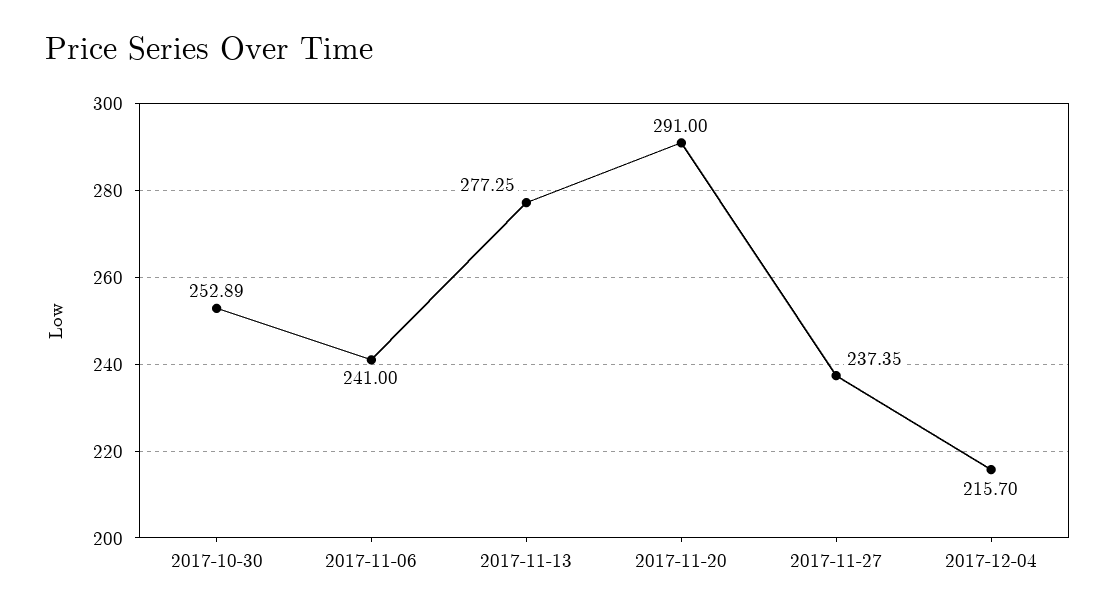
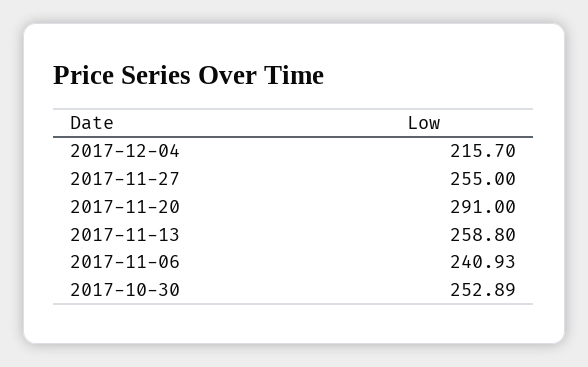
  {
    "2017-10-30": 252.89,
-   "2017-11-06": 241,
+   "2017-11-06": 240.93,
-   "2017-11-13": 277.25,
+   "2017-11-13": 258.8,
    "2017-11-20": 291,
-   "2017-11-27": 237.35,
+   "2017-11-27": 255,
    "2017-12-04": 215.7
  }

